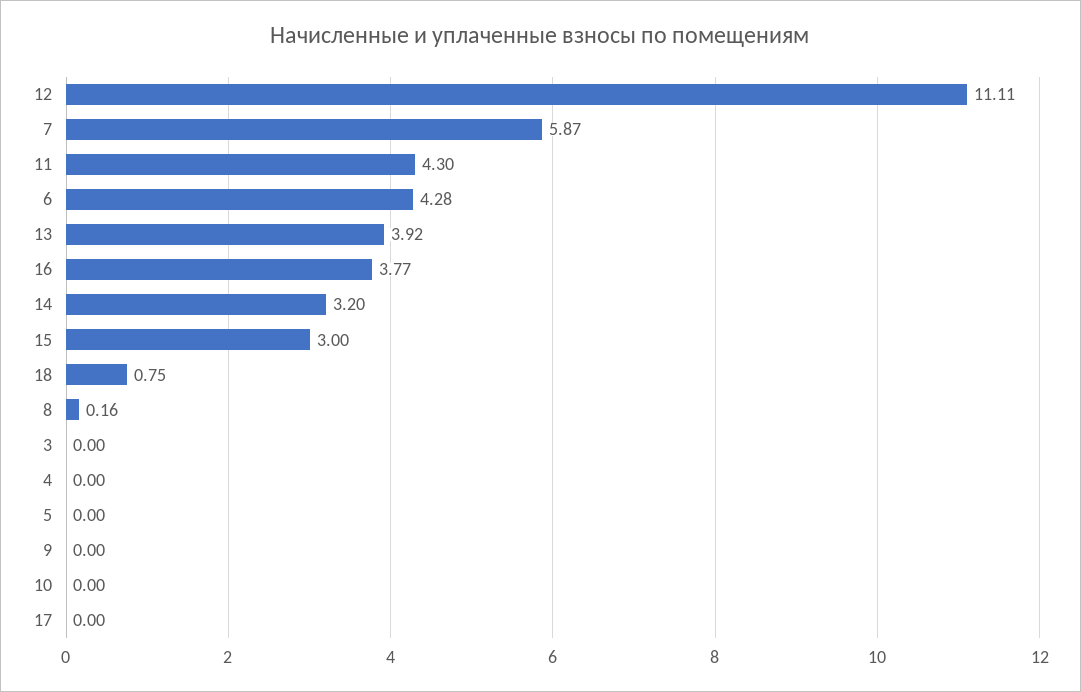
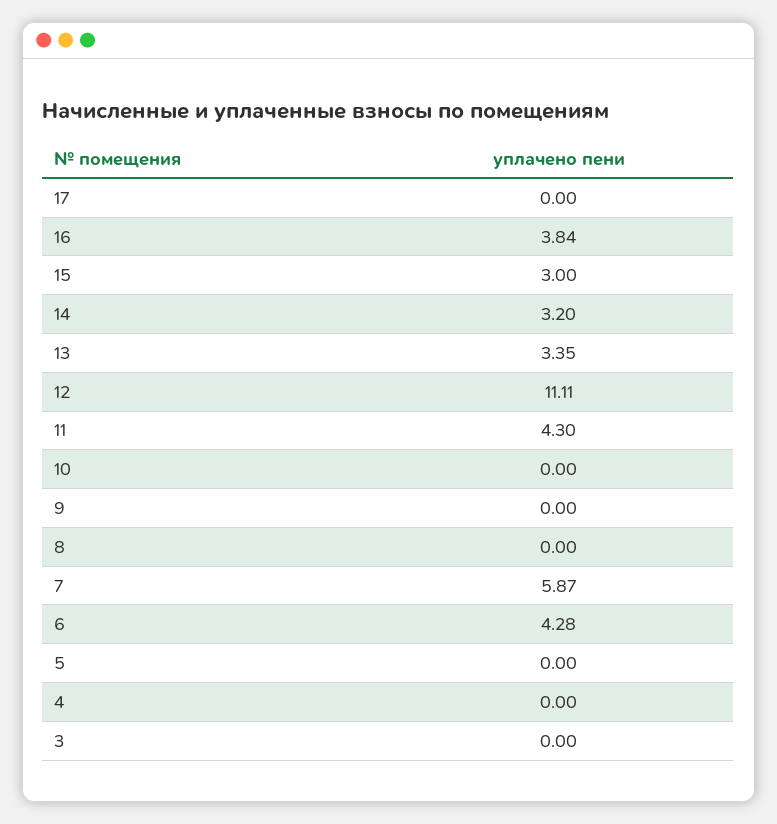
  {
    "12": 11.11,
    "7": 5.87,
    "11": 4.3,
    "6": 4.28,
-   "13": 3.92,
+   "13": 3.35,
-   "16": 3.77,
+   "16": 3.84,
    "14": 3.2,
    "15": 3,
-   "18": 0.75,
-   "8": 0.16,
+   "8": 0,
    "3": 0,
    "4": 0,
    "5": 0,
    "9": 0,
    "10": 0,
    "17": 0
  }

